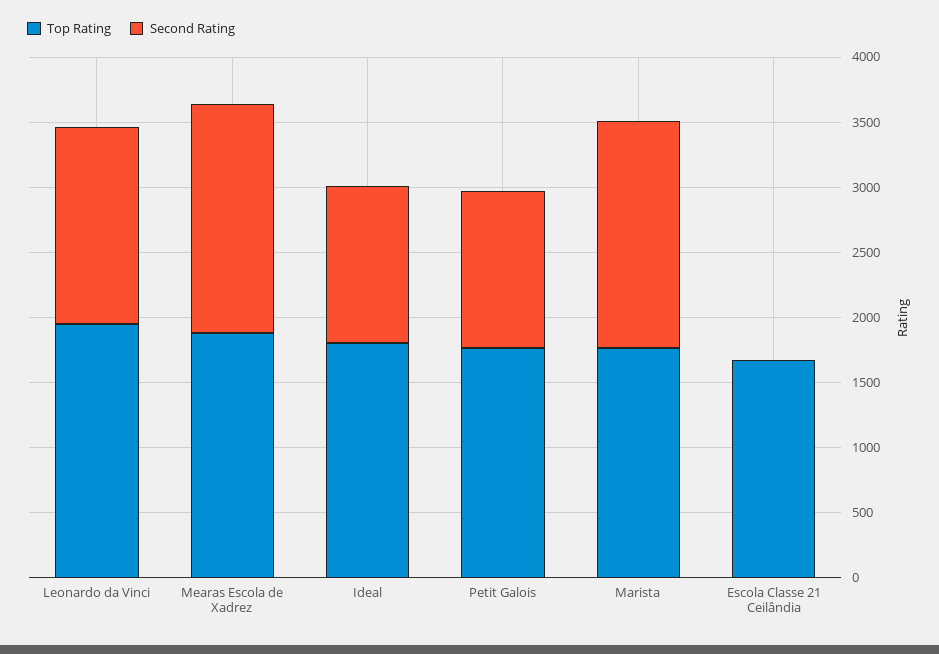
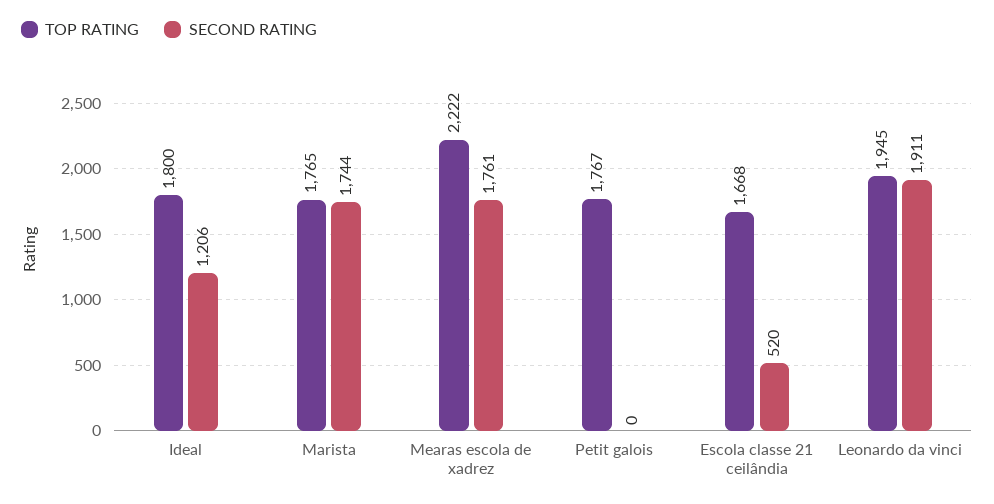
  {
    "Top Rating": {
      "Leonardo da Vinci": 1945,
-     "Mearas Escola de Xadrez": 1900,
+     "Mearas Escola de Xadrez": 2222,
      "Ideal": 1800,
      "Petit Galois": 1767,
      "Marista": 1765,
      "Escola Classe 21 Ceilândia": 1668
    },
    "Second Rating": {
-     "Leonardo da Vinci": 1500,
+     "Leonardo da Vinci": 1911,
      "Mearas Escola de Xadrez": 1761,
      "Ideal": 1206,
-     "Petit Galois": 1200,
+     "Petit Galois": 0,
      "Marista": 1744,
-     "Escola Classe 21 Ceilândia": 0
+     "Escola Classe 21 Ceilândia": 520
    }
  }

